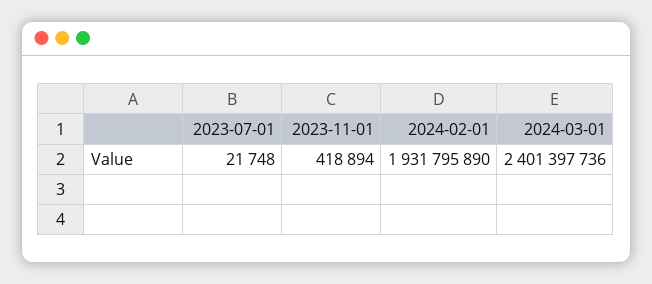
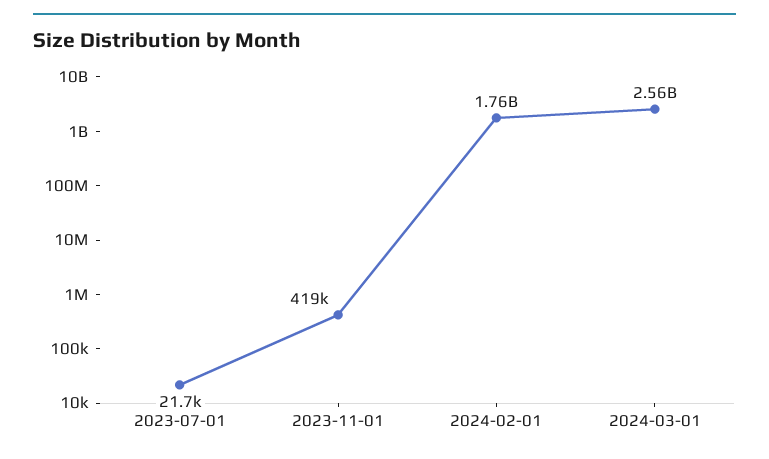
  {
    "2023-07-01": 21748,
    "2023-11-01": 418894,
-   "2024-02-01": 1931795890,
+   "2024-02-01": 1760000000,
-   "2024-03-01": 2401397736
+   "2024-03-01": 2560000000
  }

